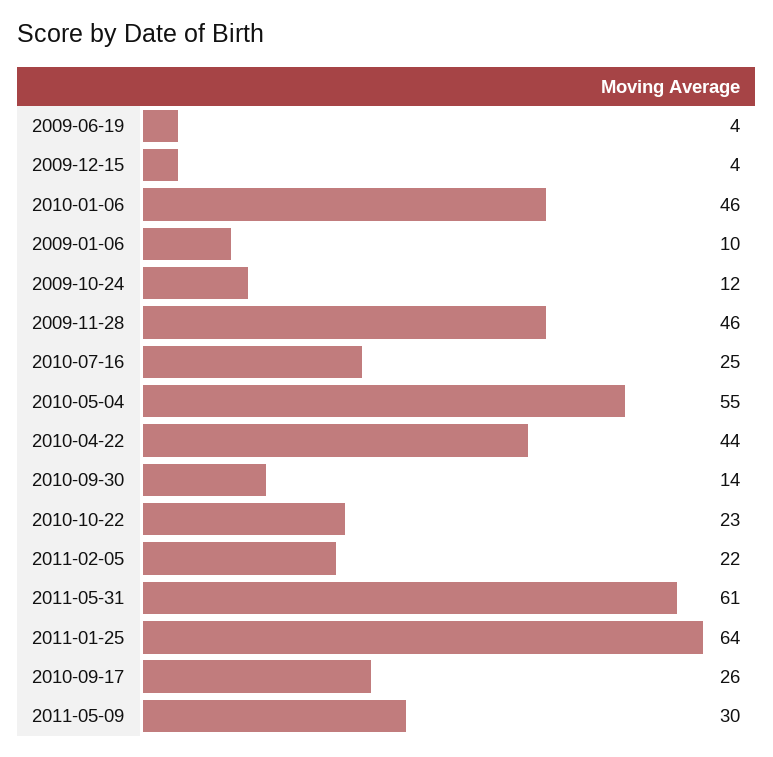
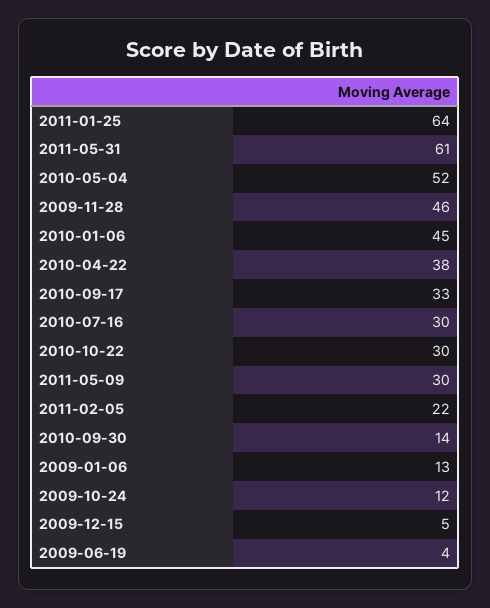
  {
    "2009-06-19": 4,
-   "2009-12-15": 4,
+   "2009-12-15": 5,
-   "2010-01-06": 46,
+   "2010-01-06": 45,
-   "2009-01-06": 10,
+   "2009-01-06": 13,
    "2009-10-24": 12,
    "2009-11-28": 46,
-   "2010-07-16": 25,
+   "2010-07-16": 30,
-   "2010-05-04": 55,
+   "2010-05-04": 52,
-   "2010-04-22": 44,
+   "2010-04-22": 38,
    "2010-09-30": 14,
-   "2010-10-22": 23,
+   "2010-10-22": 30,
    "2011-02-05": 22,
    "2011-05-31": 61,
    "2011-01-25": 64,
-   "2010-09-17": 26,
+   "2010-09-17": 33,
    "2011-05-09": 30
  }

